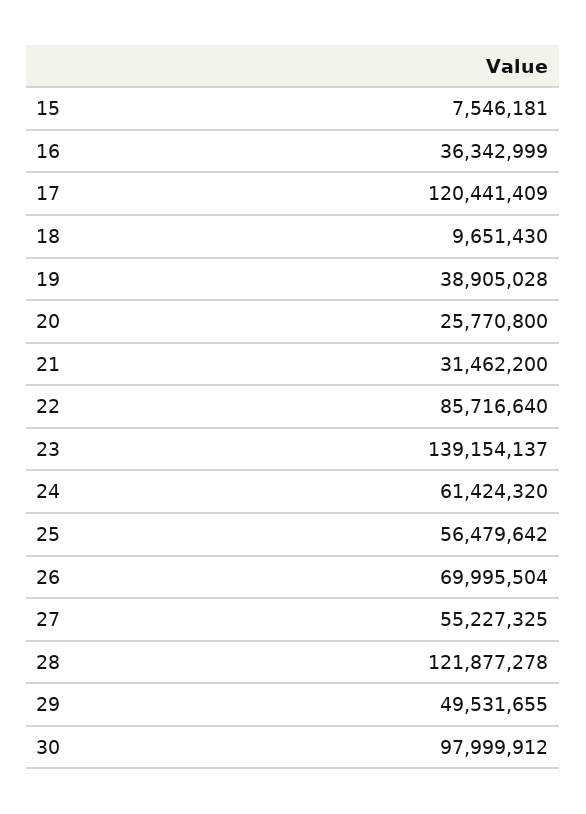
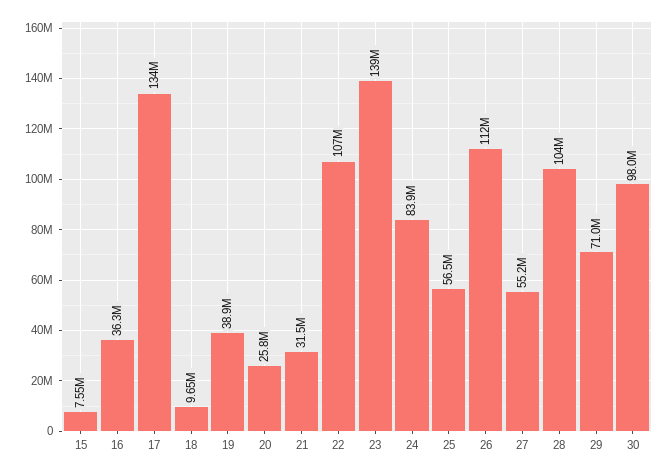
  {
    "15": 7546181,
    "16": 36342999,
-   "17": 120441409,
+   "17": 134000000,
    "18": 9651430,
    "19": 38905028,
    "20": 25770800,
    "21": 31462200,
-   "22": 85716640,
+   "22": 107000000,
    "23": 139154137,
-   "24": 61424320,
+   "24": 83900000,
    "25": 56479642,
-   "26": 69995504,
+   "26": 112000000,
    "27": 55227325,
-   "28": 121877278,
+   "28": 104000000,
-   "29": 49531655,
+   "29": 71000000,
    "30": 97999912
  }

